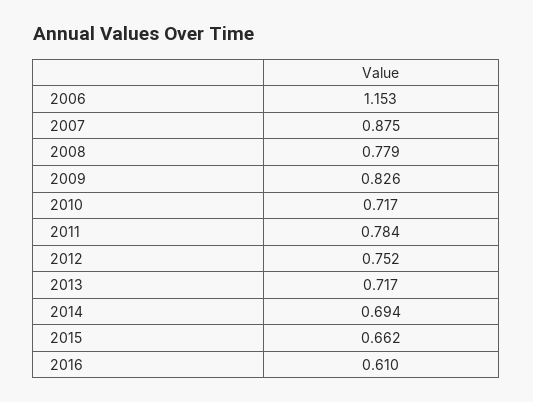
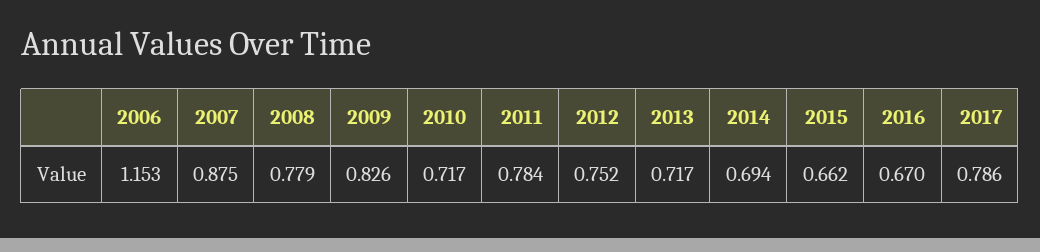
  {
    "2006": 1.153,
    "2007": 0.875,
    "2008": 0.779,
    "2009": 0.826,
    "2010": 0.717,
    "2011": 0.784,
    "2012": 0.752,
    "2013": 0.717,
    "2014": 0.694,
    "2015": 0.662,
-   "2016": 0.61
+   "2016": 0.67,
+   "2017": 0.786
  }

